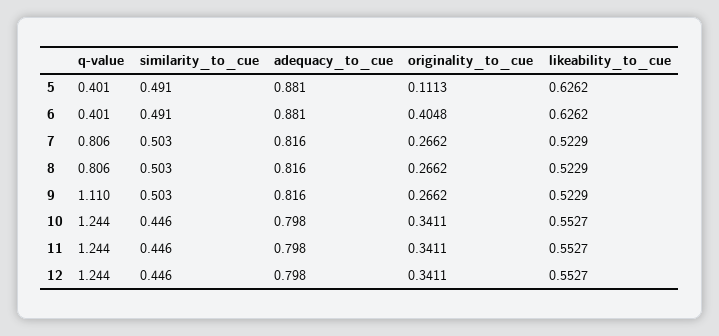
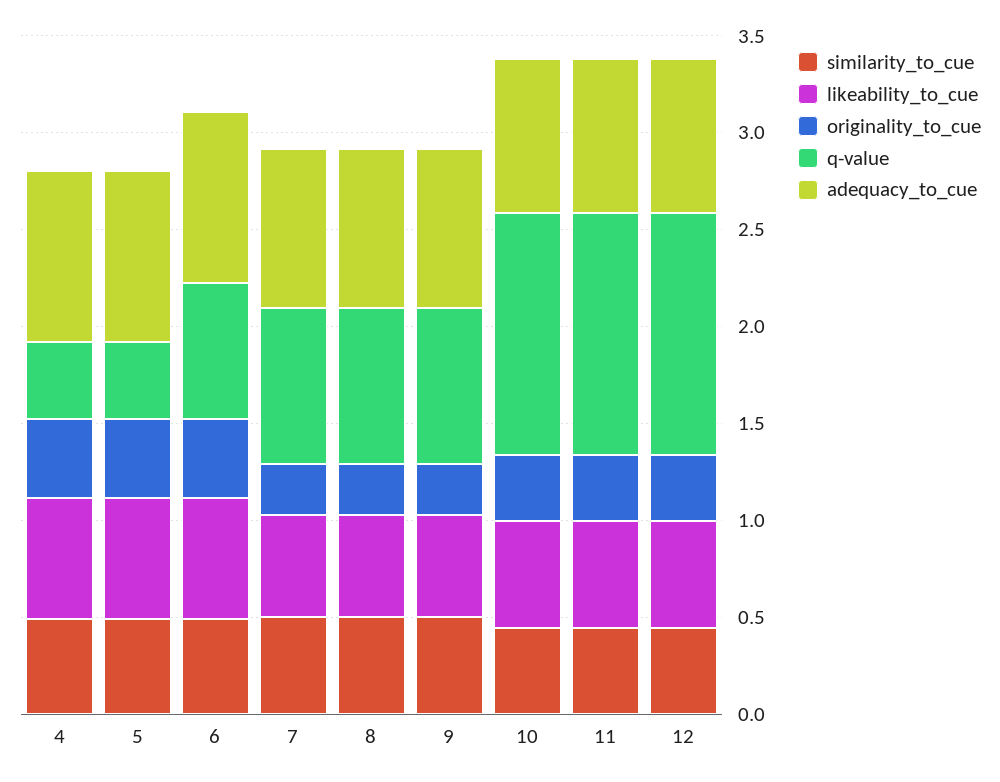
  {
    "q-value": {
      "5": 0.401,
-     "6": 0.401,
+     "6": 0.7,
      "7": 0.806,
      "8": 0.806,
-     "9": 1.11,
+     "9": 0.8,
      "10": 1.244,
      "11": 1.244,
-     "12": 1.244
+     "12": 1.244,
+     "4": 0.4
    },
    "similarity_to_cue": {
      "5": 0.491,
      "6": 0.491,
      "7": 0.503,
      "8": 0.503,
      "9": 0.503,
      "10": 0.446,
      "11": 0.446,
-     "12": 0.446
+     "12": 0.446,
+     "4": 0.5
    },
    "adequacy_to_cue": {
      "5": 0.881,
      "6": 0.881,
      "7": 0.816,
      "8": 0.816,
      "9": 0.816,
      "10": 0.798,
      "11": 0.798,
-     "12": 0.798
+     "12": 0.798,
+     "4": 0.9
    },
    "originality_to_cue": {
-     "5": 0.1113,
+     "5": 0.4,
      "6": 0.4048,
      "7": 0.2662,
      "8": 0.2662,
      "9": 0.2662,
      "10": 0.3411,
      "11": 0.3411,
-     "12": 0.3411
+     "12": 0.3411,
+     "4": 0.4
    },
    "likeability_to_cue": {
      "5": 0.6262,
      "6": 0.6262,
      "7": 0.5229,
      "8": 0.5229,
      "9": 0.5229,
      "10": 0.5527,
      "11": 0.5527,
-     "12": 0.5527
+     "12": 0.5527,
+     "4": 0.6
    }
  }

